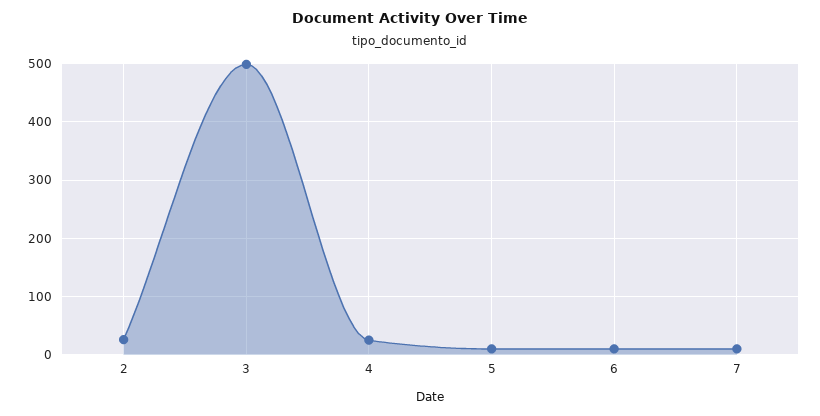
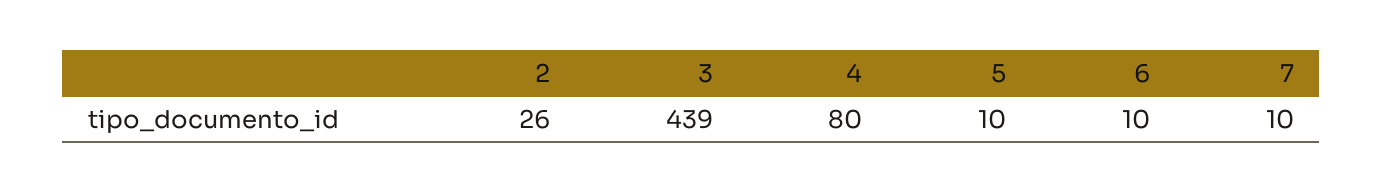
  {
    "2": 26,
-   "3": 500,
+   "3": 439,
-   "4": 20,
+   "4": 80,
    "5": 10,
    "6": 10,
    "7": 10
  }

